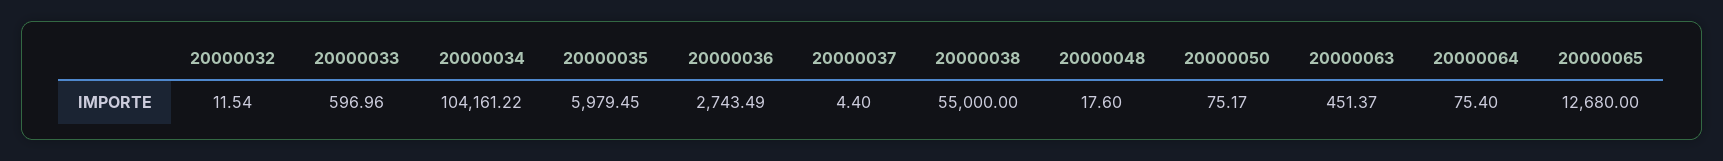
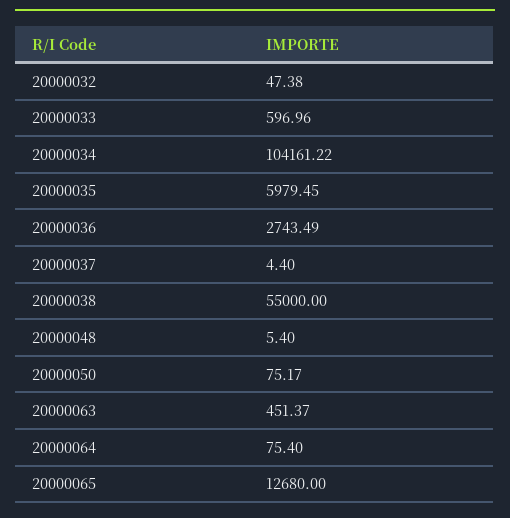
  {
-   "20000032": 11.54,
+   "20000032": 47.38,
    "20000033": 596.96,
    "20000034": 104161.22,
    "20000035": 5979.45,
    "20000036": 2743.49,
    "20000037": 4.4,
    "20000038": 55000,
-   "20000048": 17.6,
+   "20000048": 5.4,
    "20000050": 75.17,
    "20000063": 451.37,
    "20000064": 75.4,
    "20000065": 12680
  }

